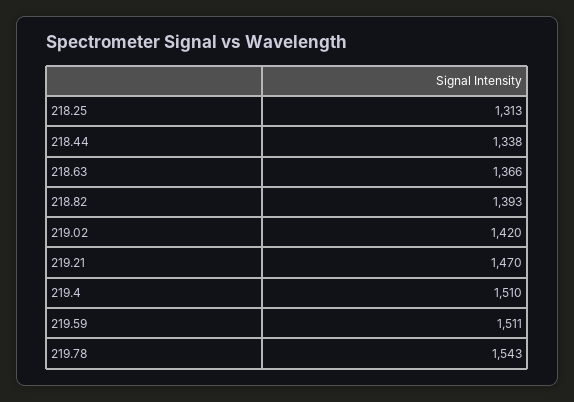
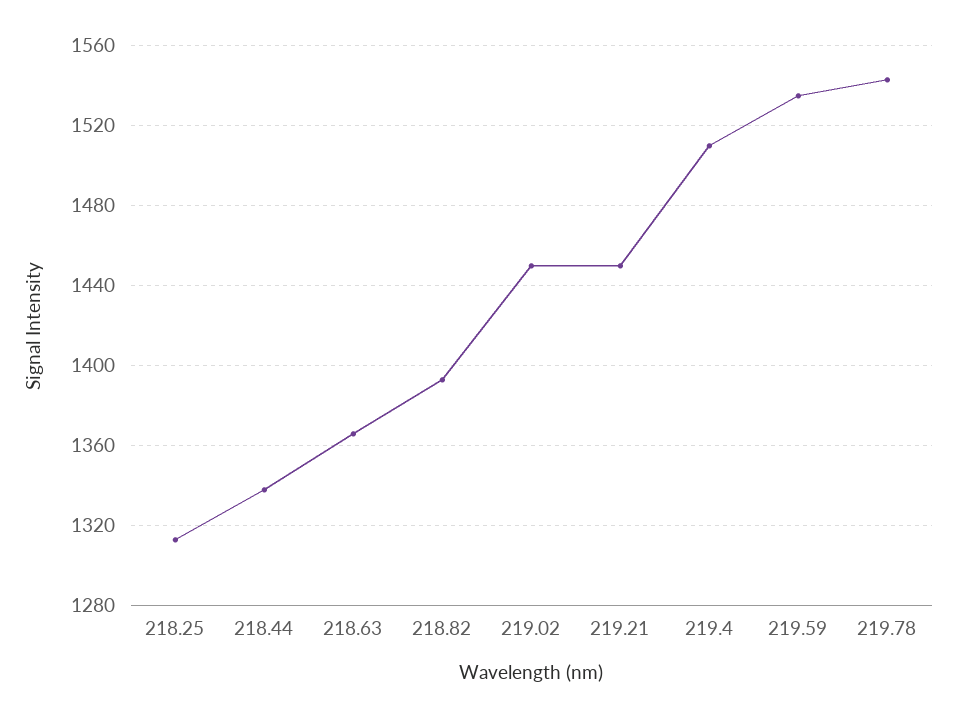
  {
    "218.25": 1313,
    "218.44": 1338,
    "218.63": 1366,
    "218.82": 1393,
-   "219.02": 1420,
+   "219.02": 1450,
-   "219.21": 1470,
+   "219.21": 1450,
    "219.4": 1510,
-   "219.59": 1511,
+   "219.59": 1535,
    "219.78": 1543
  }

